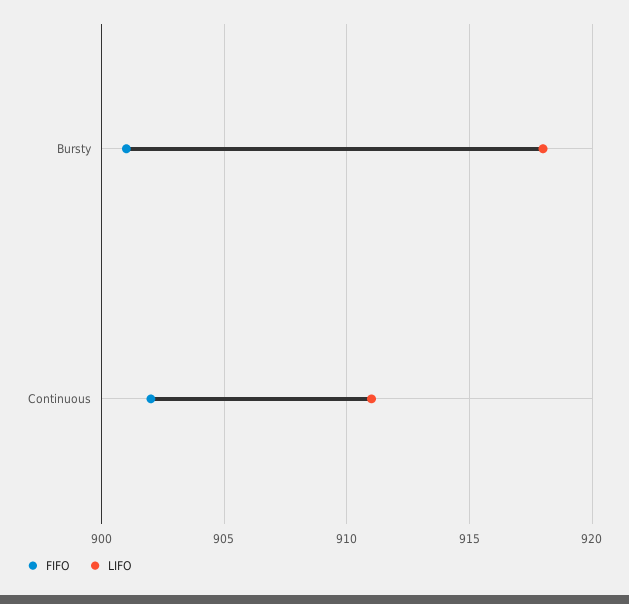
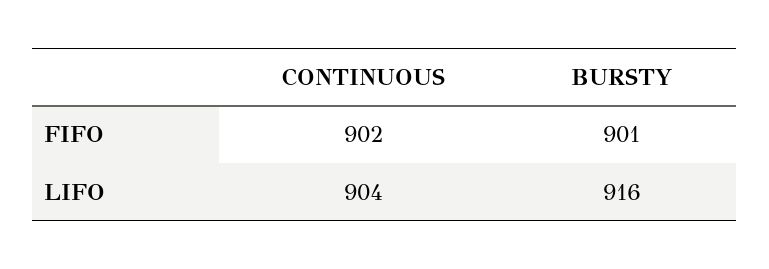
  {
    "FIFO": {
      "Bursty": 901,
      "Continuous": 902
    },
    "LIFO": {
-     "Bursty": 918,
+     "Bursty": 916,
-     "Continuous": 911
+     "Continuous": 904
    }
  }

